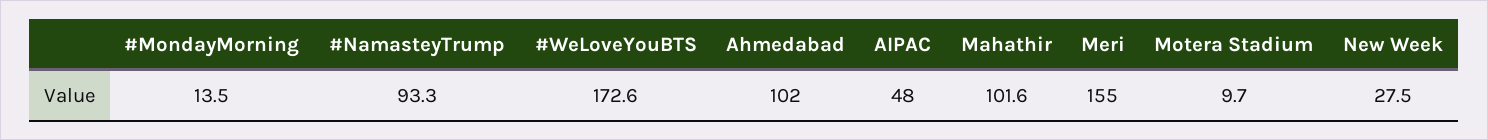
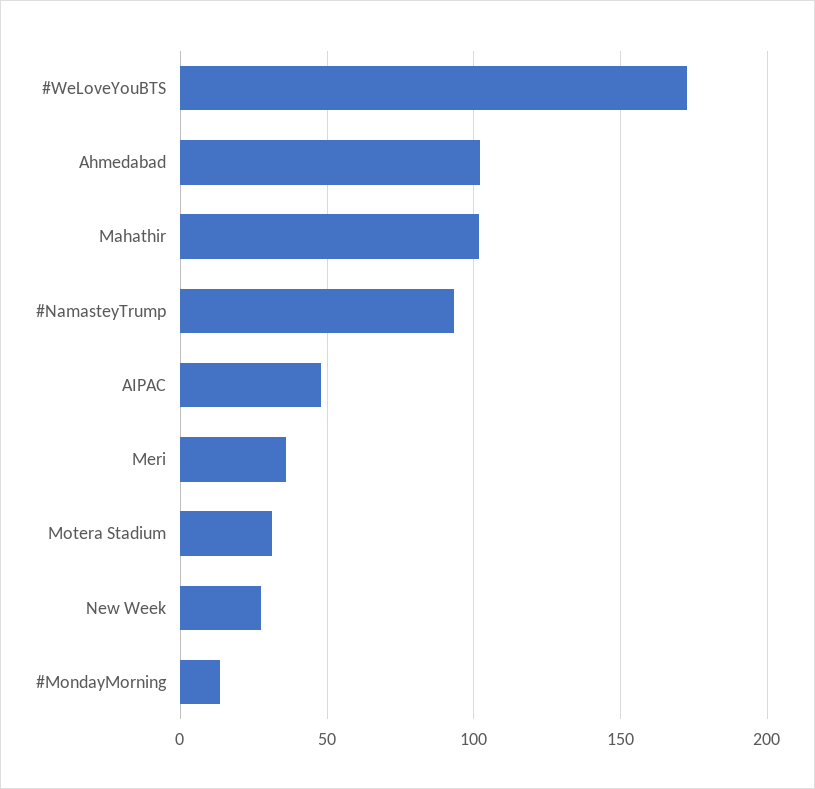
  {
    "#MondayMorning": 13.5,
    "#NamasteyTrump": 93.3,
    "#WeLoveYouBTS": 172.6,
    "Ahmedabad": 102,
    "AIPAC": 48,
    "Mahathir": 101.6,
-   "Meri": 155,
+   "Meri": 35,
-   "Motera Stadium": 9.7,
+   "Motera Stadium": 30,
    "New Week": 27.5
  }

